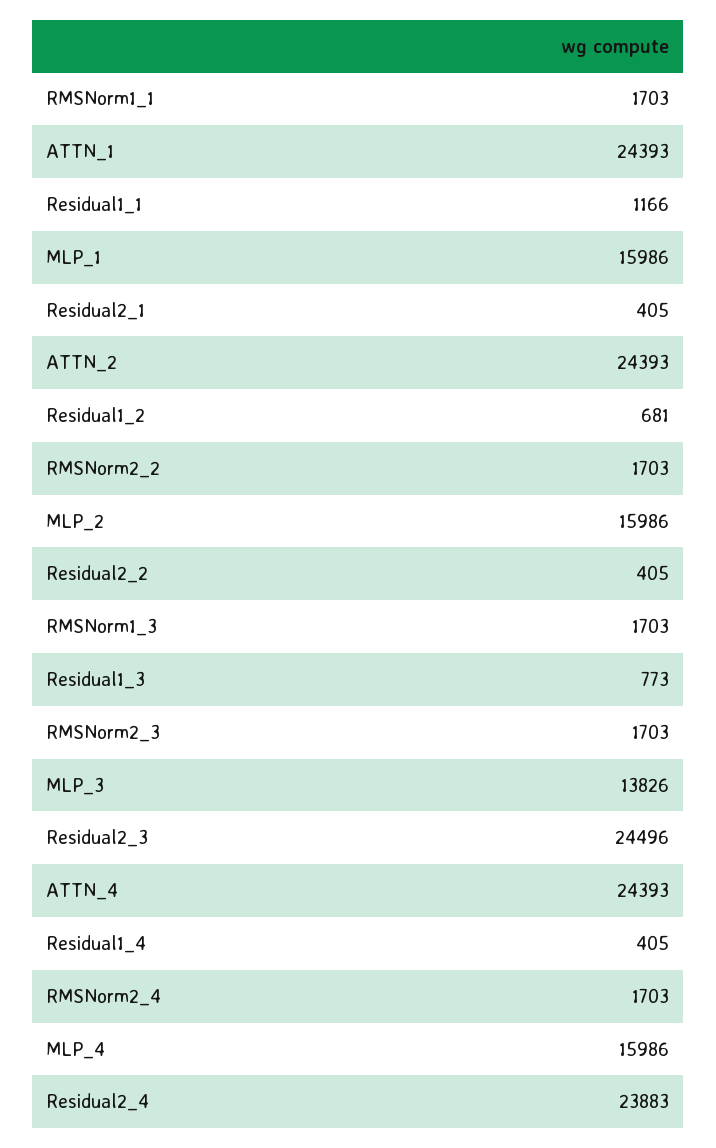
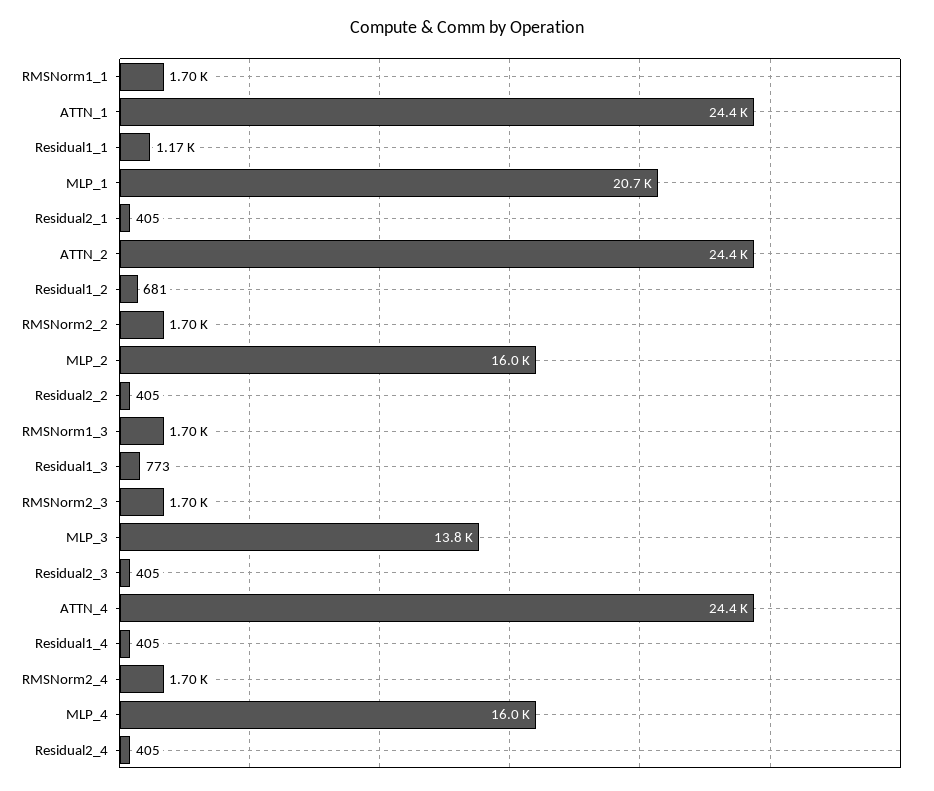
  {
    "RMSNorm1_1": 1703,
    "ATTN_1": 24393,
    "Residual1_1": 1166,
-   "MLP_1": 15986,
+   "MLP_1": 20700,
    "Residual2_1": 405,
    "ATTN_2": 24393,
    "Residual1_2": 681,
    "RMSNorm2_2": 1703,
    "MLP_2": 15986,
    "Residual2_2": 405,
    "RMSNorm1_3": 1703,
    "Residual1_3": 773,
    "RMSNorm2_3": 1703,
    "MLP_3": 13826,
-   "Residual2_3": 24496,
+   "Residual2_3": 405,
    "ATTN_4": 24393,
    "Residual1_4": 405,
    "RMSNorm2_4": 1703,
    "MLP_4": 15986,
-   "Residual2_4": 23883
+   "Residual2_4": 405
  }

